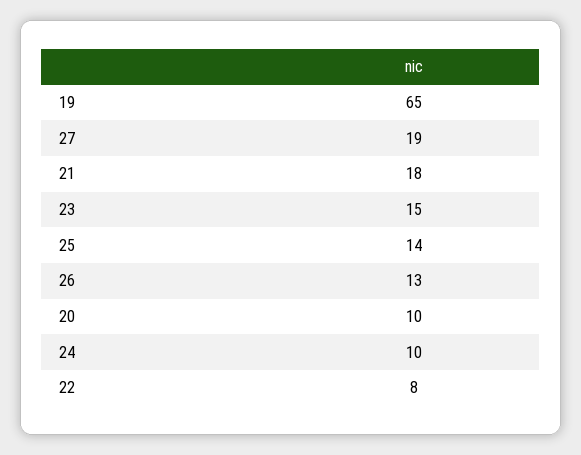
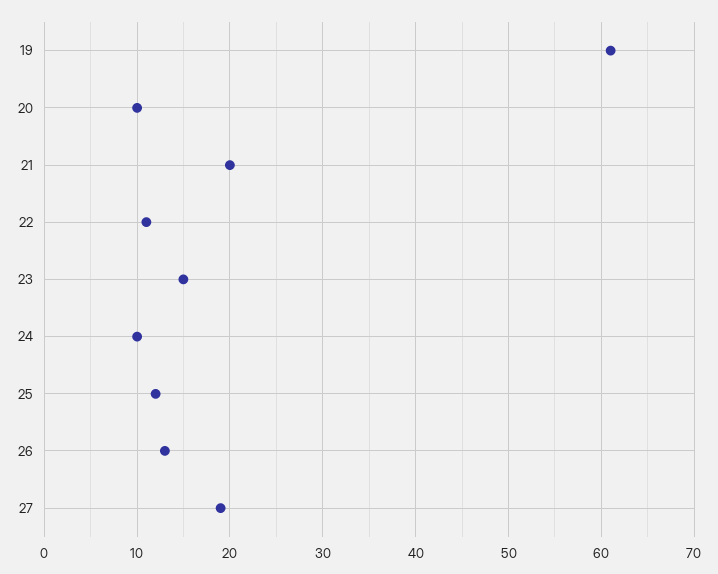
  {
-   "19": 65,
+   "19": 61,
    "27": 19,
-   "21": 18,
+   "21": 20,
    "23": 15,
-   "25": 14,
+   "25": 12,
    "26": 13,
    "20": 10,
    "24": 10,
-   "22": 8
+   "22": 11
  }

